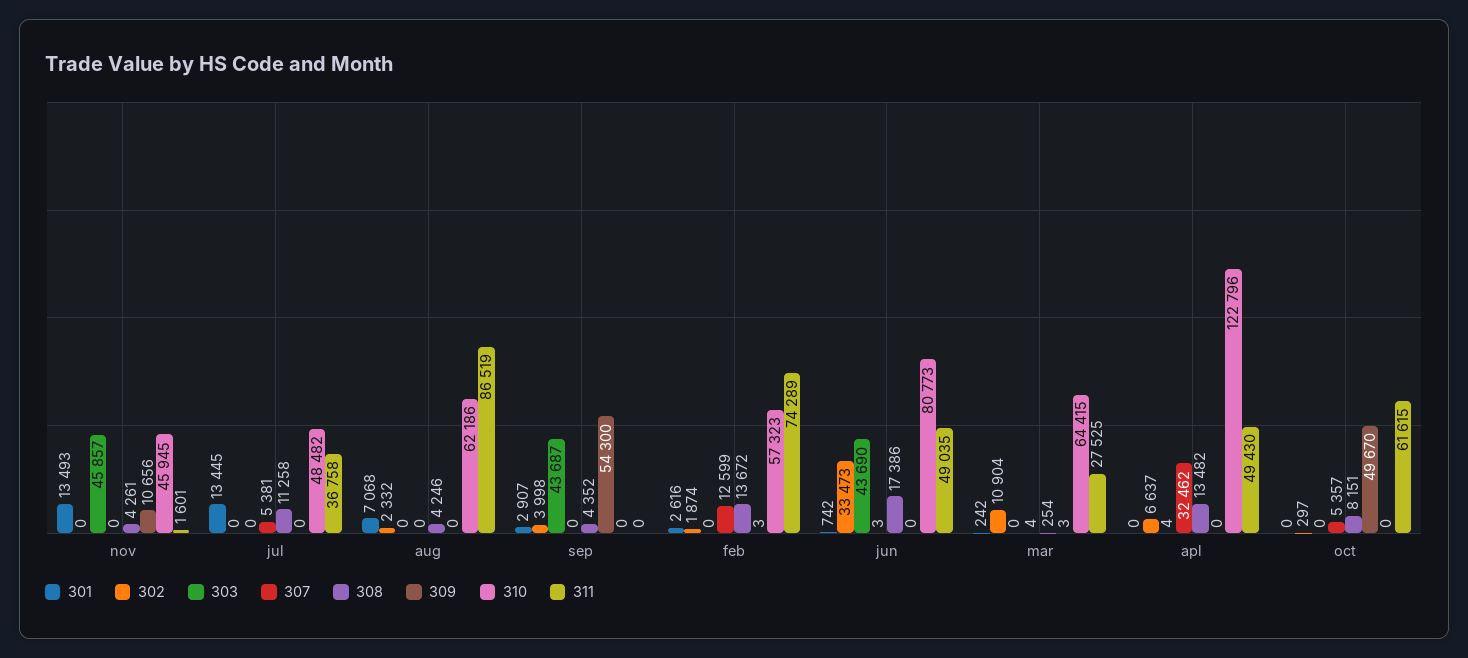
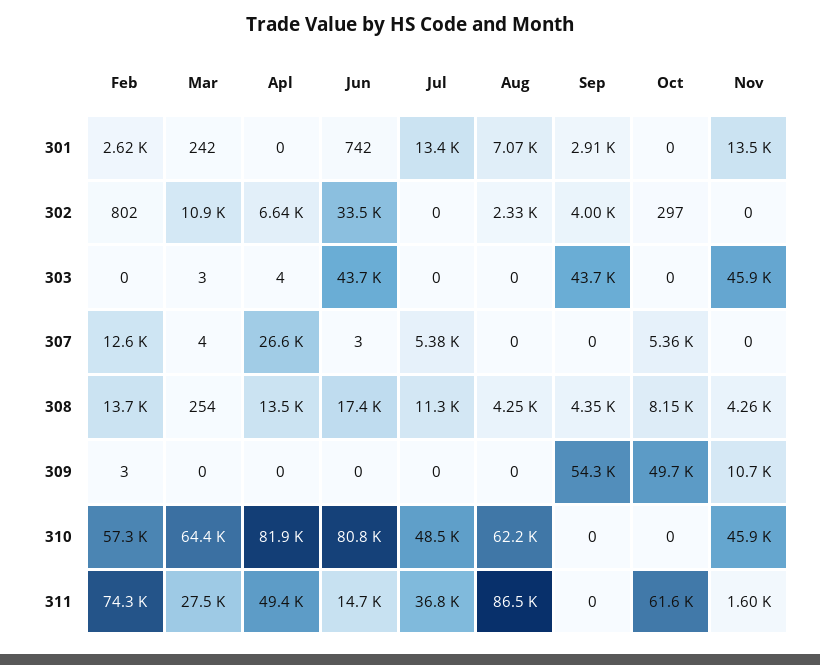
  {
    "301": {
      "nov": 13493,
      "jul": 13445,
      "aug": 7068,
      "sep": 2907,
      "feb": 2616,
      "jun": 742,
      "mar": 242,
      "apl": 0,
      "oct": 0
    },
    "302": {
      "nov": 0,
      "jul": 0,
      "aug": 2332,
      "sep": 3998,
-     "feb": 1874,
+     "feb": 802,
      "jun": 33473,
      "mar": 10904,
      "apl": 6637,
      "oct": 297
    },
    "303": {
      "nov": 45857,
      "jul": 0,
      "aug": 0,
      "sep": 43687,
      "feb": 0,
      "jun": 43690,
-     "mar": 0,
+     "mar": 3,
      "apl": 4,
      "oct": 0
    },
    "307": {
      "nov": 0,
      "jul": 5381,
      "aug": 0,
      "sep": 0,
      "feb": 12599,
      "jun": 3,
      "mar": 4,
-     "apl": 32462,
+     "apl": 26600,
      "oct": 5357
    },
    "308": {
      "nov": 4261,
      "jul": 11258,
      "aug": 4246,
      "sep": 4352,
      "feb": 13672,
      "jun": 17386,
      "mar": 254,
      "apl": 13482,
      "oct": 8151
    },
    "309": {
      "nov": 10656,
      "jul": 0,
      "aug": 0,
      "sep": 54300,
      "feb": 3,
      "jun": 0,
-     "mar": 3,
+     "mar": 0,
      "apl": 0,
      "oct": 49670
    },
    "310": {
      "nov": 45945,
      "jul": 48482,
      "aug": 62186,
      "sep": 0,
      "feb": 57323,
      "jun": 80773,
      "mar": 64415,
-     "apl": 122796,
+     "apl": 81900,
      "oct": 0
    },
    "311": {
      "nov": 1601,
      "jul": 36758,
      "aug": 86519,
      "sep": 0,
      "feb": 74289,
-     "jun": 49035,
+     "jun": 14700,
      "mar": 27525,
      "apl": 49430,
      "oct": 61615
    }
  }

